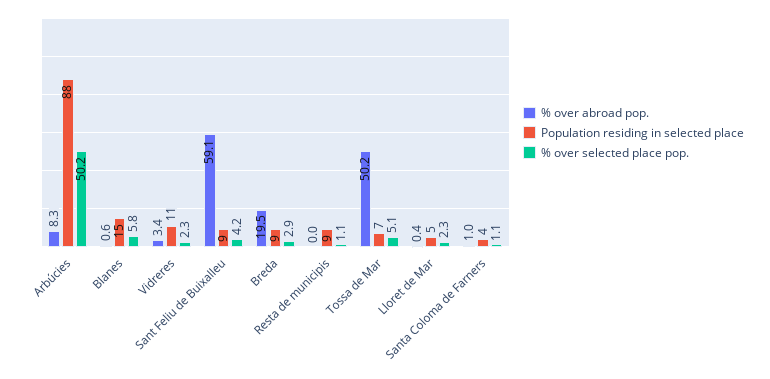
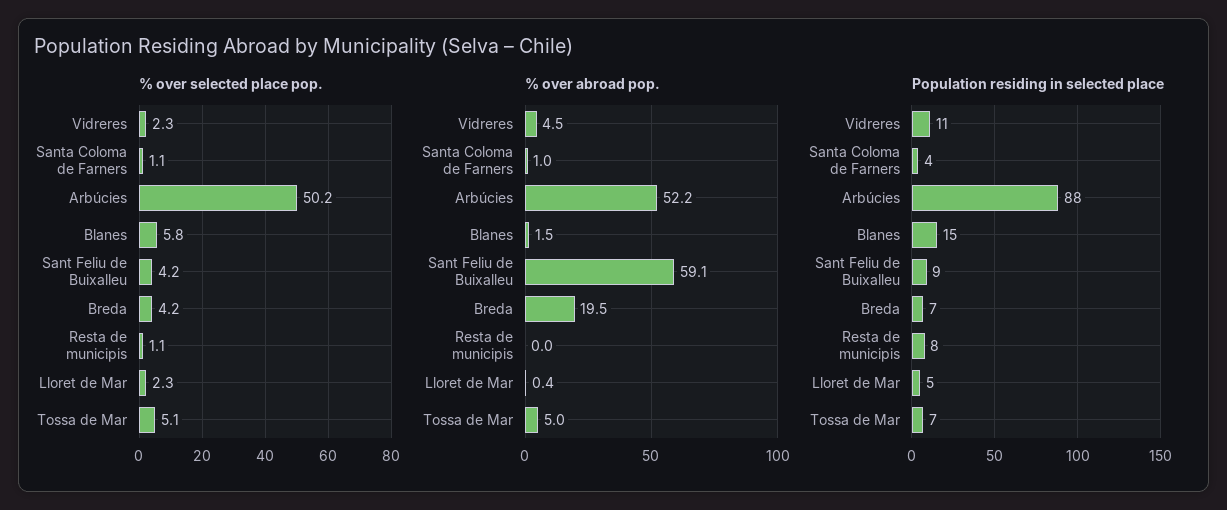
  {
    "% over abroad pop.": {
-     "Arbúcies": 8.3,
+     "Arbúcies": 52.2,
-     "Blanes": 0.6,
+     "Blanes": 1.5,
-     "Vidreres": 3.4,
+     "Vidreres": 4.5,
      "Sant Feliu de Buixalleu": 59.1,
      "Breda": 19.5,
      "Resta de municipis": 0,
-     "Tossa de Mar": 50.2,
+     "Tossa de Mar": 5,
      "Lloret de Mar": 0.4,
      "Santa Coloma de Farners": 1
    },
    "Population residing in selected place": {
      "Arbúcies": 88,
      "Blanes": 15,
      "Vidreres": 11,
      "Sant Feliu de Buixalleu": 9,
-     "Breda": 9,
+     "Breda": 7,
-     "Resta de municipis": 9,
+     "Resta de municipis": 8,
      "Tossa de Mar": 7,
      "Lloret de Mar": 5,
      "Santa Coloma de Farners": 4
    },
    "% over selected place pop.": {
      "Arbúcies": 50.2,
      "Blanes": 5.8,
      "Vidreres": 2.3,
      "Sant Feliu de Buixalleu": 4.2,
-     "Breda": 2.9,
+     "Breda": 4.2,
      "Resta de municipis": 1.1,
      "Tossa de Mar": 5.1,
      "Lloret de Mar": 2.3,
      "Santa Coloma de Farners": 1.1
    }
  }

